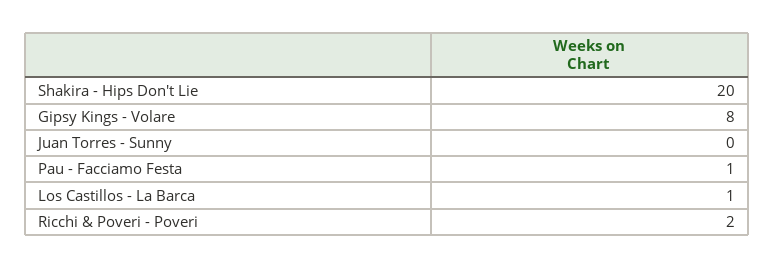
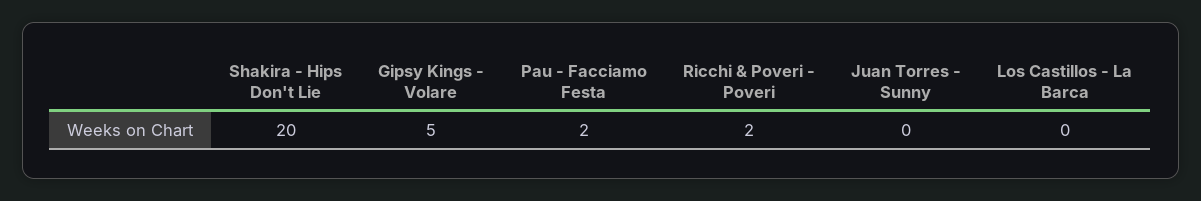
  {
    "Shakira - Hips Don't Lie": 20,
-   "Gipsy Kings - Volare": 8,
+   "Gipsy Kings - Volare": 5,
    "Juan Torres - Sunny": 0,
-   "Pau - Facciamo Festa": 1,
+   "Pau - Facciamo Festa": 2,
-   "Los Castillos - La Barca": 1,
+   "Los Castillos - La Barca": 0,
    "Ricchi & Poveri - Poveri": 2
  }

